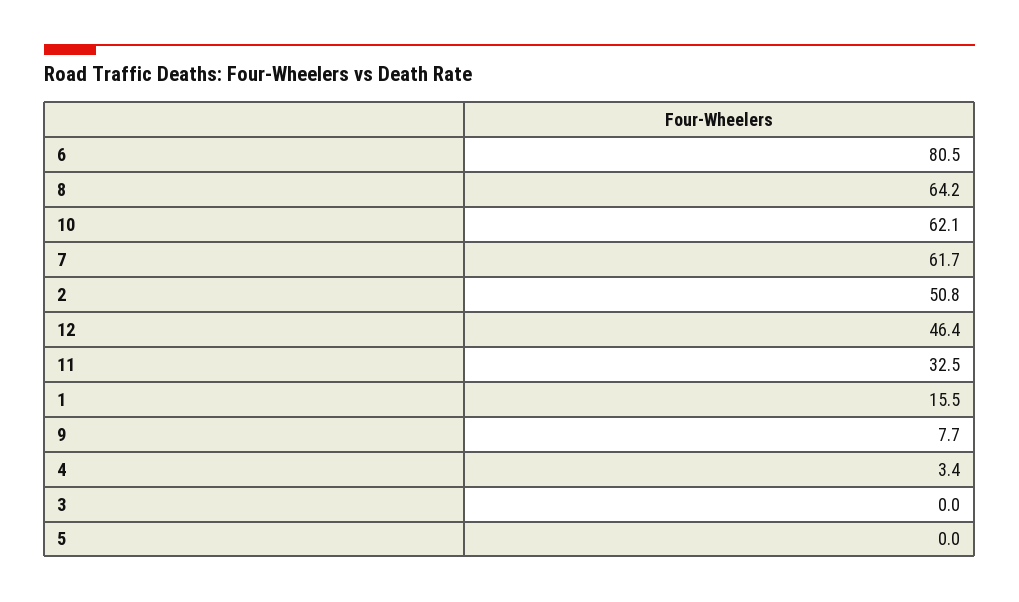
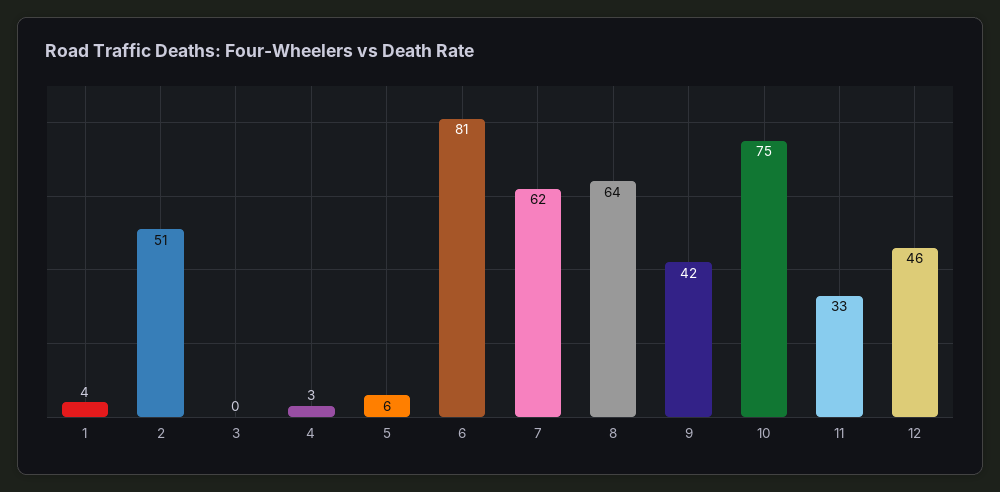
  {
    "6": 80.5,
    "8": 64.2,
-   "10": 62.1,
+   "10": 75,
    "7": 61.7,
    "2": 50.8,
    "12": 46.4,
    "11": 32.5,
-   "1": 15.5,
+   "1": 4,
-   "9": 7.7,
+   "9": 42,
    "4": 3.4,
    "3": 0,
-   "5": 0
+   "5": 6
  }

